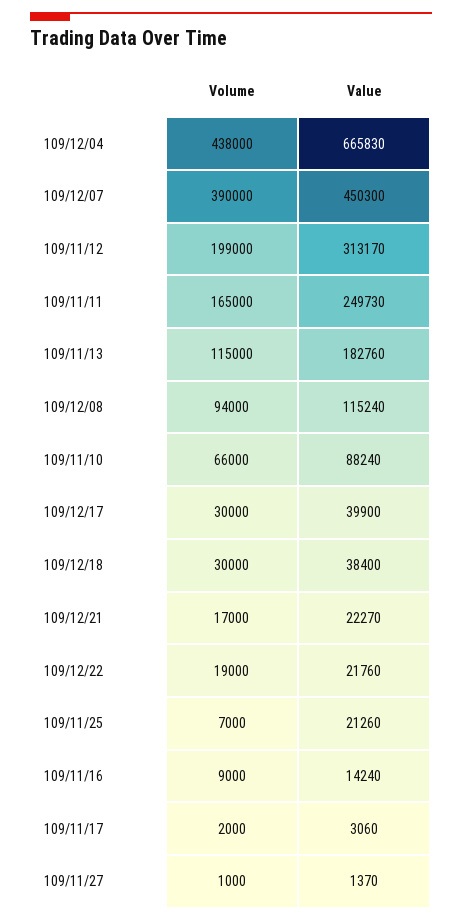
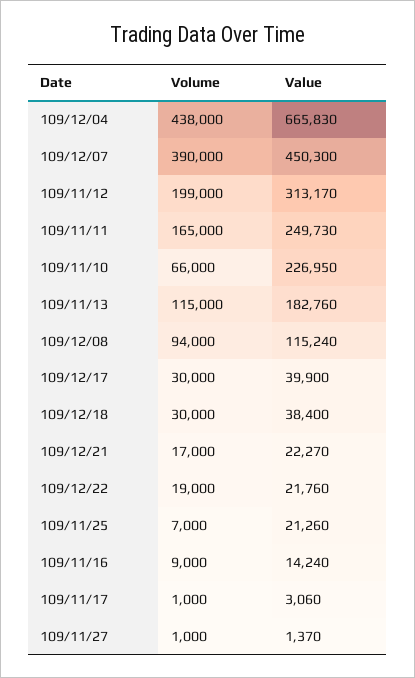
  {
    "Volume": {
      "109/12/04": 438000,
      "109/12/07": 390000,
      "109/11/12": 199000,
      "109/11/11": 165000,
      "109/11/13": 115000,
      "109/12/08": 94000,
      "109/11/10": 66000,
      "109/12/17": 30000,
      "109/12/18": 30000,
      "109/12/21": 17000,
      "109/12/22": 19000,
      "109/11/25": 7000,
      "109/11/16": 9000,
-     "109/11/17": 2000,
+     "109/11/17": 1000,
      "109/11/27": 1000
    },
    "Value": {
      "109/12/04": 665830,
      "109/12/07": 450300,
      "109/11/12": 313170,
      "109/11/11": 249730,
      "109/11/13": 182760,
      "109/12/08": 115240,
-     "109/11/10": 88240,
+     "109/11/10": 226950,
      "109/12/17": 39900,
      "109/12/18": 38400,
      "109/12/21": 22270,
      "109/12/22": 21760,
      "109/11/25": 21260,
      "109/11/16": 14240,
      "109/11/17": 3060,
      "109/11/27": 1370
    }
  }

